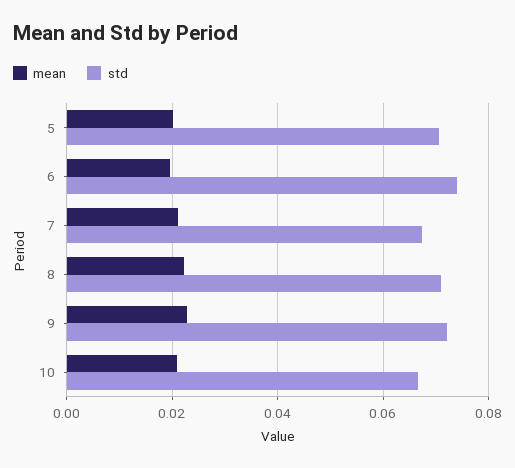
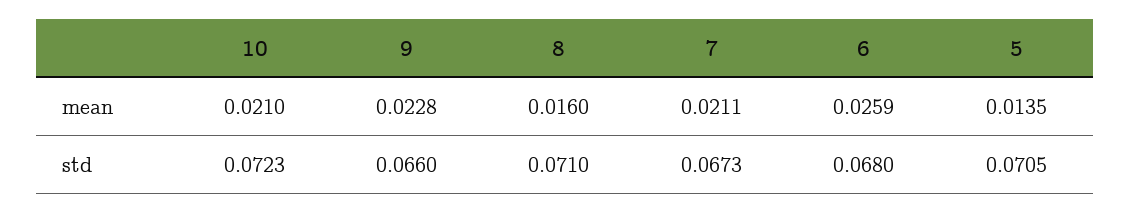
  {
    "mean": {
-     "5": 0.02,
+     "5": 0.0135,
-     "6": 0.02,
+     "6": 0.0259,
      "7": 0.0211,
-     "8": 0.022,
+     "8": 0.016,
      "9": 0.0228,
      "10": 0.021
    },
    "std": {
      "5": 0.0705,
-     "6": 0.074,
+     "6": 0.068,
      "7": 0.0673,
      "8": 0.071,
-     "9": 0.072,
+     "9": 0.066,
-     "10": 0.066
+     "10": 0.0723
    }
  }

